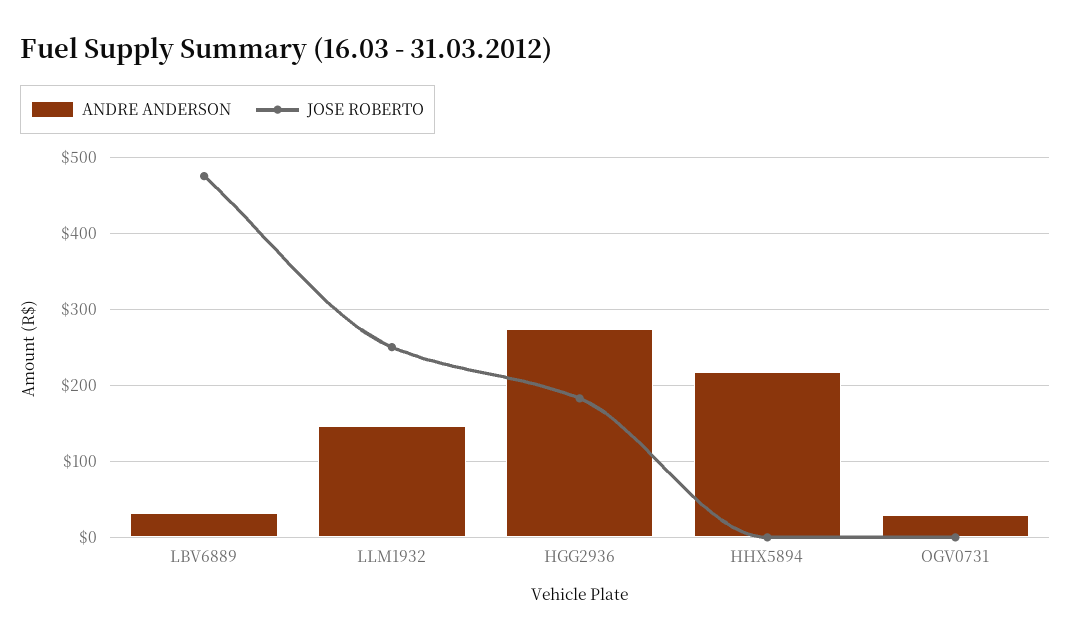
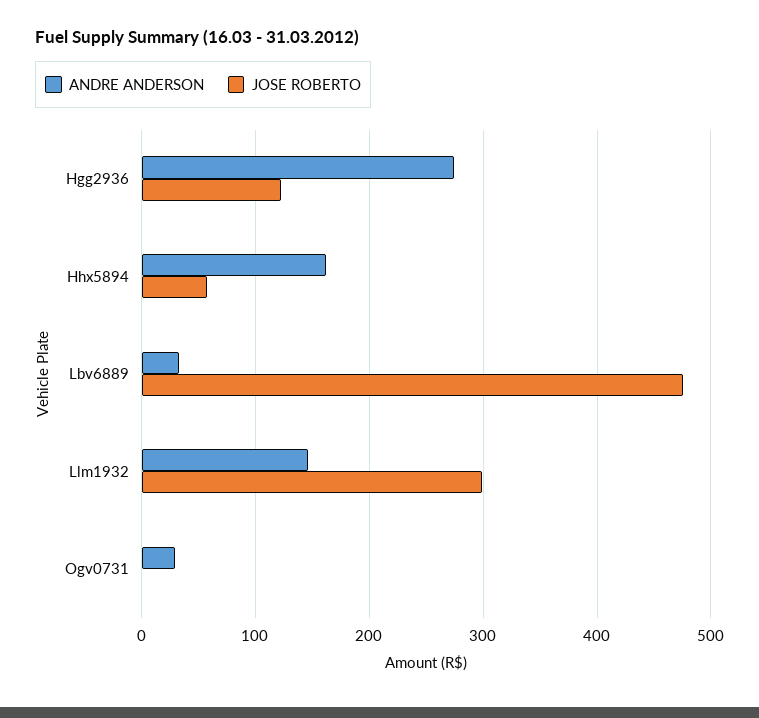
  {
    "ANDRE ANDERSON": {
      "LBV6889": 30,
      "LLM1932": 150,
      "HGG2936": 270,
-     "HHX5894": 220,
+     "HHX5894": 160,
      "OGV0731": 30
    },
    "JOSE ROBERTO": {
      "LBV6889": 480,
-     "LLM1932": 250,
+     "LLM1932": 300,
-     "HGG2936": 180,
+     "HGG2936": 120,
-     "HHX5894": 0,
+     "HHX5894": 60,
      "OGV0731": 0
    }
  }

